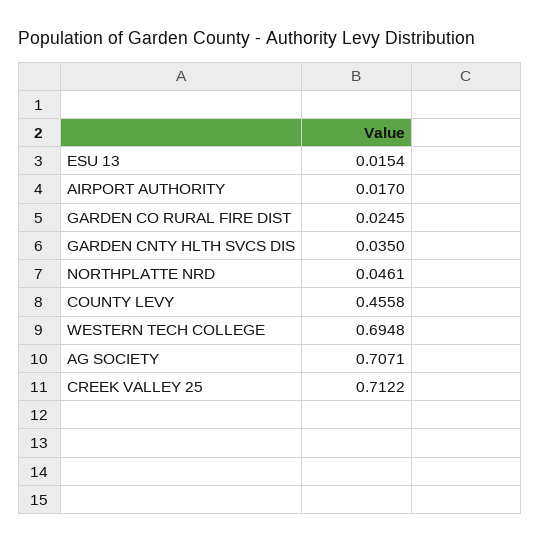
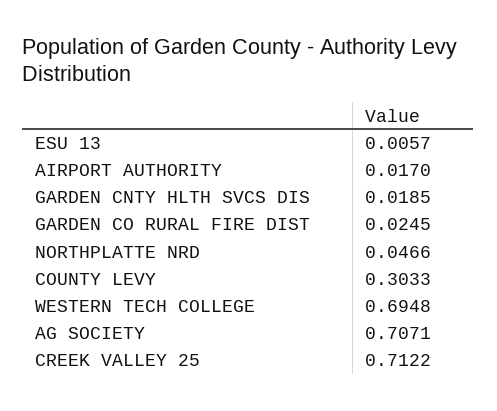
  {
-   "ESU 13": 0.0154,
+   "ESU 13": 0.0057,
    "AIRPORT AUTHORITY": 0.017,
    "GARDEN CO RURAL FIRE DIST": 0.0245,
-   "GARDEN CNTY HLTH SVCS DIS": 0.035,
+   "GARDEN CNTY HLTH SVCS DIS": 0.0185,
-   "NORTHPLATTE NRD": 0.0461,
+   "NORTHPLATTE NRD": 0.0466,
-   "COUNTY LEVY": 0.4558,
+   "COUNTY LEVY": 0.3033,
    "WESTERN TECH COLLEGE": 0.6948,
    "AG SOCIETY": 0.7071,
    "CREEK VALLEY 25": 0.7122
  }

